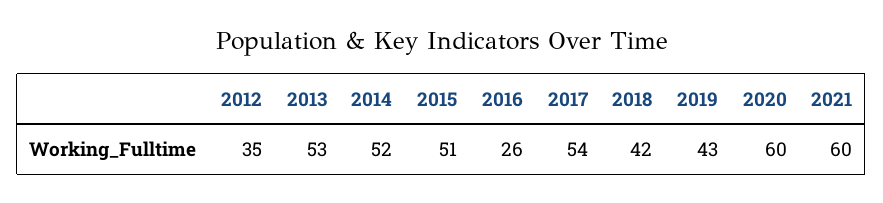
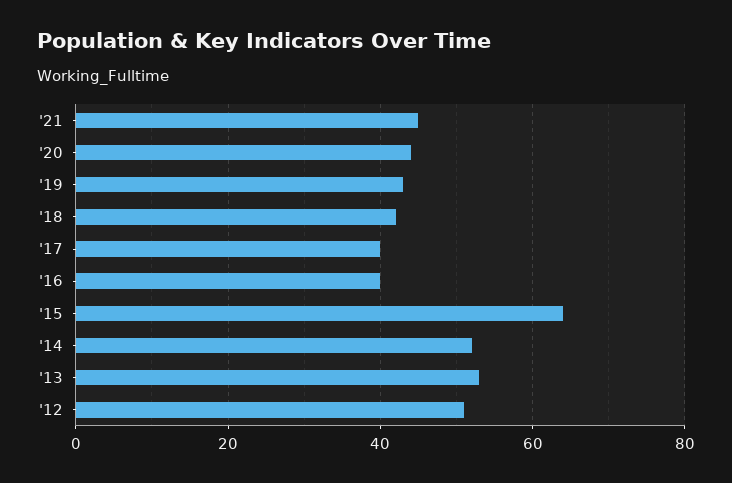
  {
-   "2012": 35,
+   "2012": 50,
    "2013": 53,
    "2014": 52,
-   "2015": 51,
+   "2015": 65,
-   "2016": 26,
+   "2016": 40,
-   "2017": 54,
+   "2017": 40,
    "2018": 42,
    "2019": 43,
-   "2020": 60,
+   "2020": 45,
-   "2021": 60
+   "2021": 45
  }

